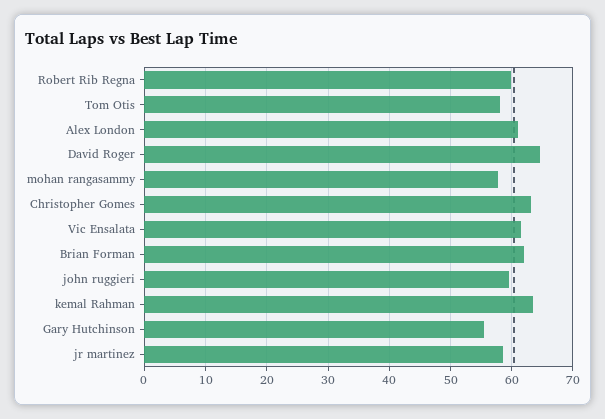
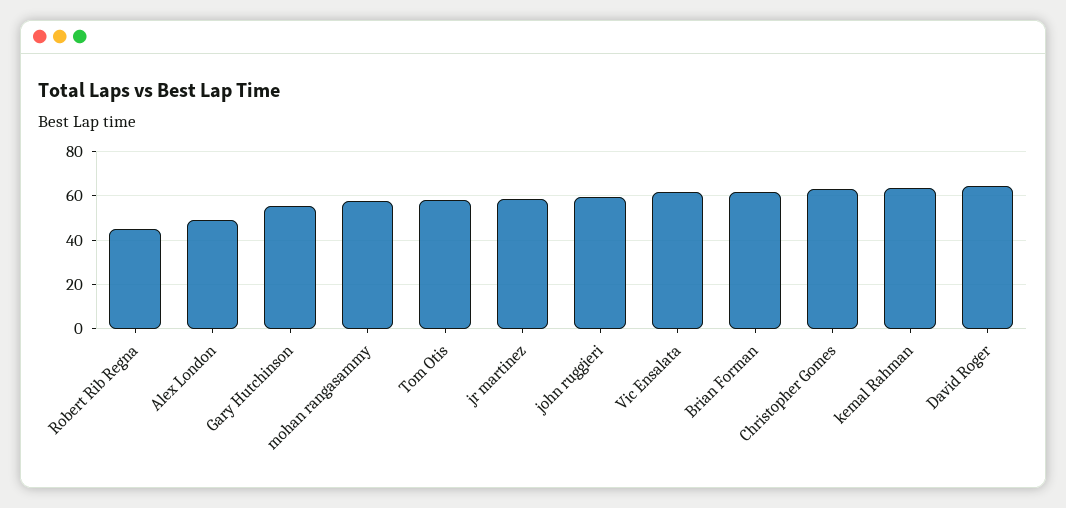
  {
-   "Robert Rib Regna": 60,
+   "Robert Rib Regna": 45,
    "Tom Otis": 58,
-   "Alex London": 61,
+   "Alex London": 50,
    "David Roger": 65,
    "mohan rangasammy": 58,
    "Christopher Gomes": 63,
    "Vic Ensalata": 62,
    "Brian Forman": 62,
    "john ruggieri": 59,
    "kemal Rahman": 63,
    "Gary Hutchinson": 55,
    "jr martinez": 59
  }

